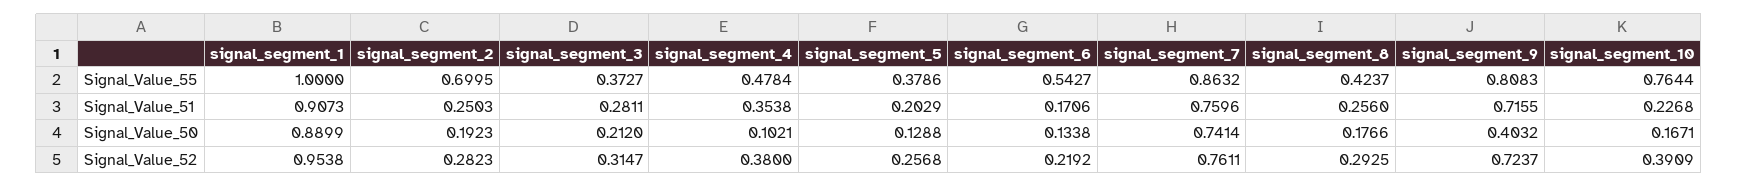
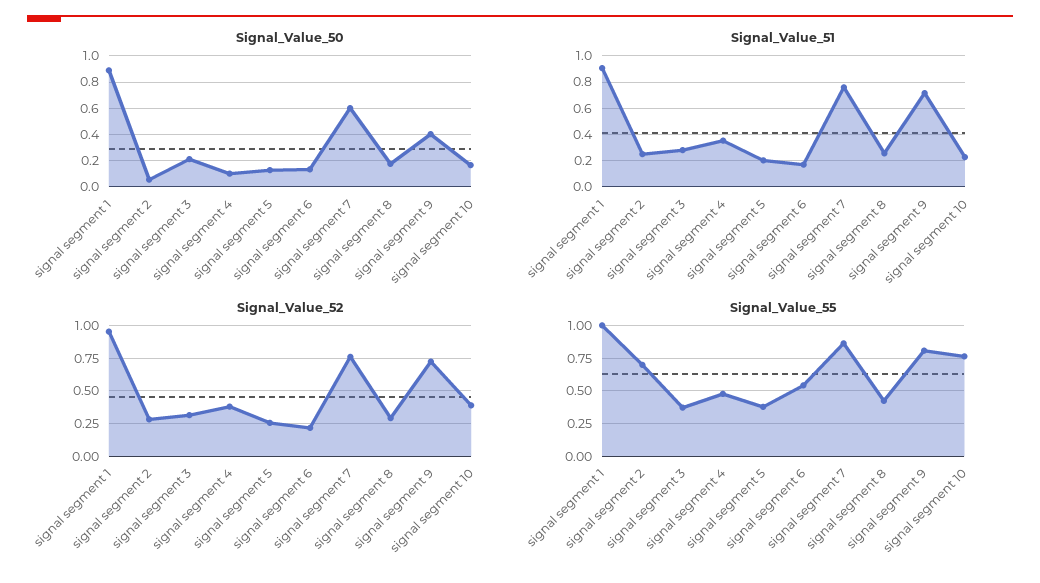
  {
    "Signal_Value_55": {
      "signal_segment_1": 1,
      "signal_segment_2": 0.6995,
      "signal_segment_3": 0.3727,
      "signal_segment_4": 0.4784,
      "signal_segment_5": 0.3786,
      "signal_segment_6": 0.5427,
      "signal_segment_7": 0.8632,
      "signal_segment_8": 0.4237,
      "signal_segment_9": 0.8083,
      "signal_segment_10": 0.7644
    },
    "Signal_Value_51": {
      "signal_segment_1": 0.9073,
      "signal_segment_2": 0.2503,
      "signal_segment_3": 0.2811,
      "signal_segment_4": 0.3538,
      "signal_segment_5": 0.2029,
      "signal_segment_6": 0.1706,
      "signal_segment_7": 0.7596,
      "signal_segment_8": 0.256,
      "signal_segment_9": 0.7155,
      "signal_segment_10": 0.2268
    },
    "Signal_Value_50": {
      "signal_segment_1": 0.8899,
-     "signal_segment_2": 0.1923,
+     "signal_segment_2": 0.05,
      "signal_segment_3": 0.212,
      "signal_segment_4": 0.1021,
      "signal_segment_5": 0.1288,
      "signal_segment_6": 0.1338,
-     "signal_segment_7": 0.7414,
+     "signal_segment_7": 0.6,
      "signal_segment_8": 0.1766,
      "signal_segment_9": 0.4032,
      "signal_segment_10": 0.1671
    },
    "Signal_Value_52": {
      "signal_segment_1": 0.9538,
      "signal_segment_2": 0.2823,
      "signal_segment_3": 0.3147,
      "signal_segment_4": 0.38,
      "signal_segment_5": 0.2568,
      "signal_segment_6": 0.2192,
      "signal_segment_7": 0.7611,
      "signal_segment_8": 0.2925,
      "signal_segment_9": 0.7237,
      "signal_segment_10": 0.3909
    }
  }

